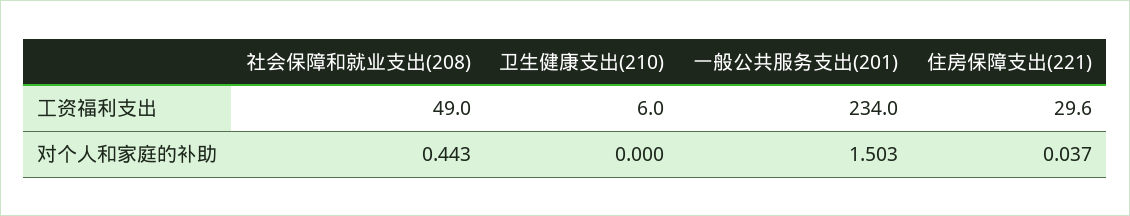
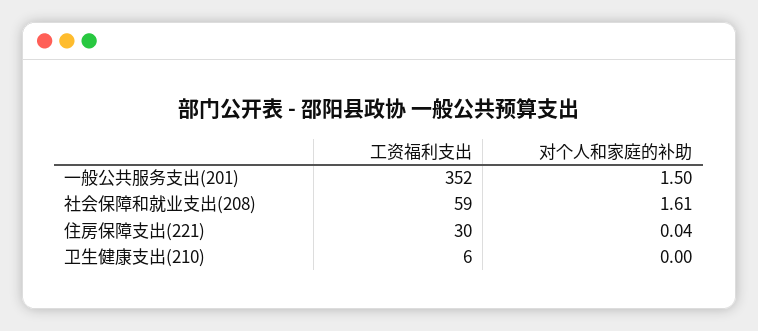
  {
    "社会保障和就业支出(208)": {
-     "工资福利支出": 49,
+     "工资福利支出": 59,
-     "对个人和家庭的补助": 0.443
+     "对个人和家庭的补助": 1.61
    },
    "卫生健康支出(210)": {
      "工资福利支出": 6,
      "对个人和家庭的补助": 0
    },
    "一般公共服务支出(201)": {
-     "工资福利支出": 234,
+     "工资福利支出": 352,
      "对个人和家庭的补助": 1.503
    },
    "住房保障支出(221)": {
      "工资福利支出": 29.6,
      "对个人和家庭的补助": 0.037
    }
  }

